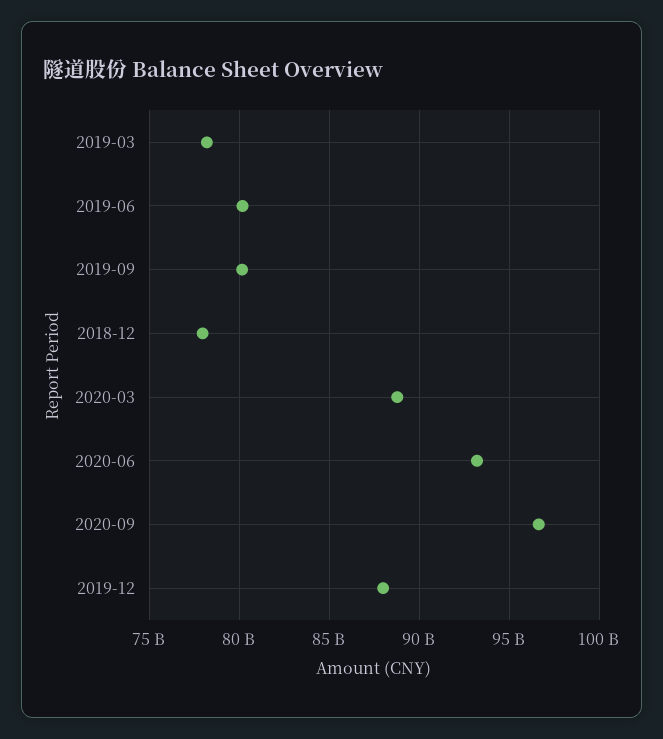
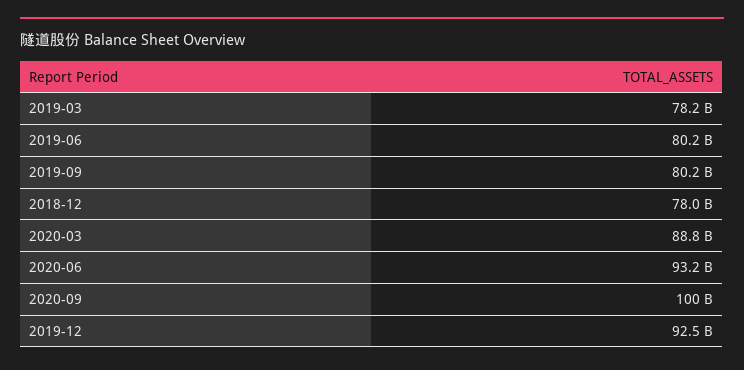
  {
    "2019-03": 78200000000,
    "2019-06": 80200000000,
    "2019-09": 80200000000,
    "2018-12": 78000000000,
    "2020-03": 88800000000,
    "2020-06": 93200000000,
-   "2020-09": 96500000000,
+   "2020-09": 100000000000,
-   "2019-12": 88000000000
+   "2019-12": 92500000000
  }

